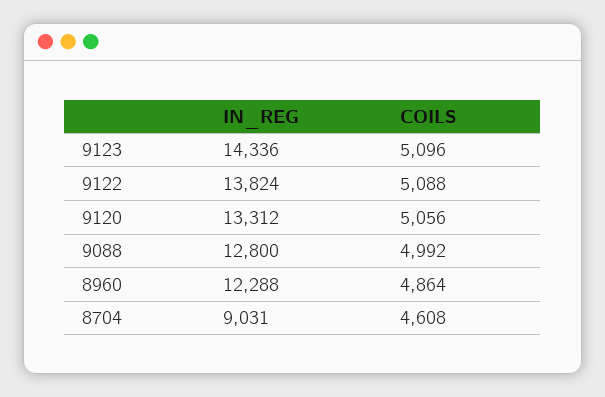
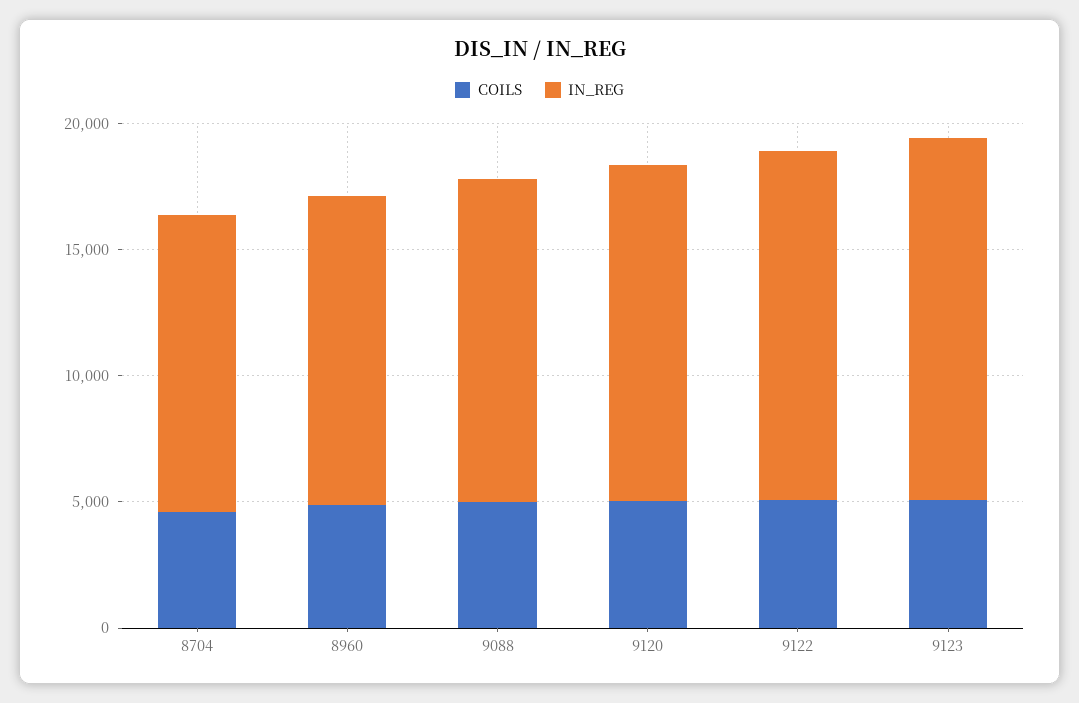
  {
    "IN_REG": {
      "9123": 14336,
      "9122": 13824,
      "9120": 13312,
      "9088": 12800,
      "8960": 12288,
-     "8704": 9031
+     "8704": 12000
    },
    "COILS": {
      "9123": 5096,
      "9122": 5088,
      "9120": 5056,
      "9088": 4992,
      "8960": 4864,
      "8704": 4608
    }
  }

